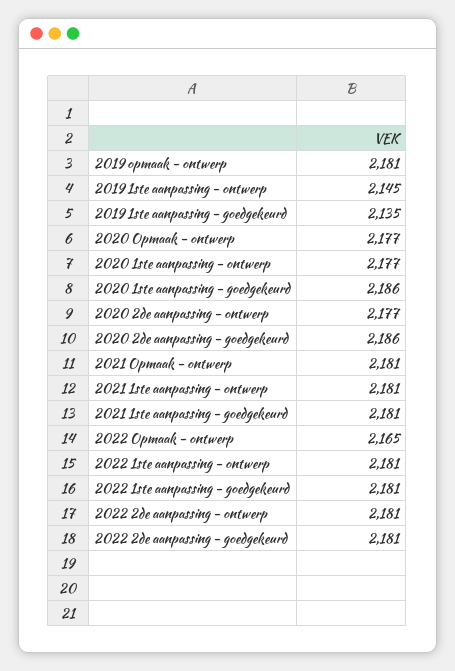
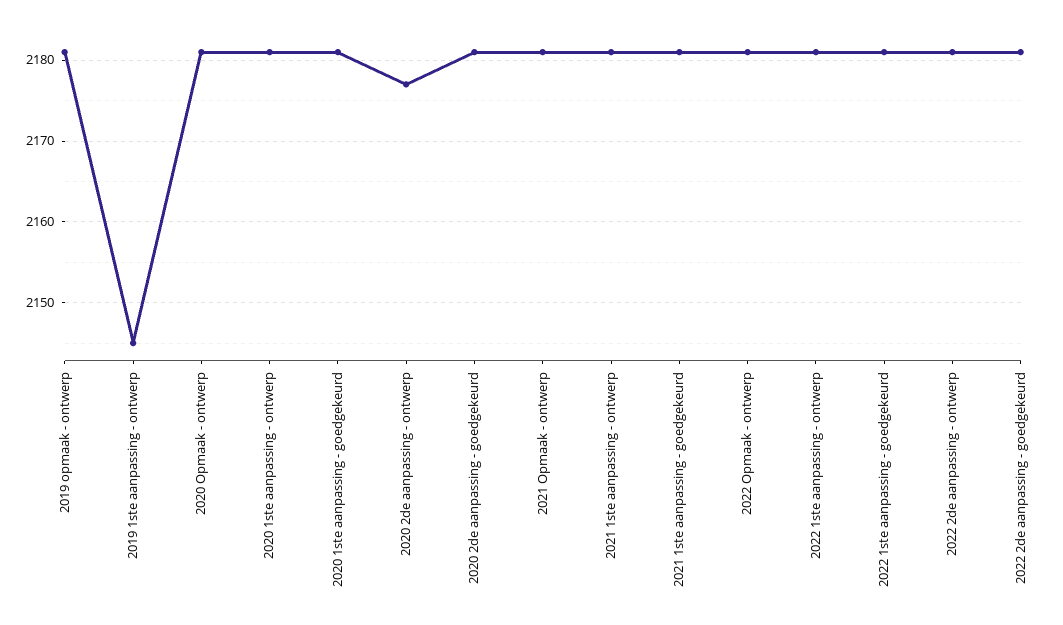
  {
    "2019 opmaak - ontwerp": 2181,
    "2019 1ste aanpassing - ontwerp": 2145,
-   "2019 1ste aanpassing - goedgekeurd": 2135,
-   "2020 Opmaak - ontwerp": 2177,
+   "2020 Opmaak - ontwerp": 2181,
-   "2020 1ste aanpassing - ontwerp": 2177,
+   "2020 1ste aanpassing - ontwerp": 2181,
-   "2020 1ste aanpassing - goedgekeurd": 2186,
+   "2020 1ste aanpassing - goedgekeurd": 2181,
    "2020 2de aanpassing - ontwerp": 2177,
-   "2020 2de aanpassing - goedgekeurd": 2186,
+   "2020 2de aanpassing - goedgekeurd": 2181,
    "2021 Opmaak - ontwerp": 2181,
    "2021 1ste aanpassing - ontwerp": 2181,
    "2021 1ste aanpassing - goedgekeurd": 2181,
-   "2022 Opmaak - ontwerp": 2165,
+   "2022 Opmaak - ontwerp": 2181,
    "2022 1ste aanpassing - ontwerp": 2181,
    "2022 1ste aanpassing - goedgekeurd": 2181,
    "2022 2de aanpassing - ontwerp": 2181,
    "2022 2de aanpassing - goedgekeurd": 2181
  }

